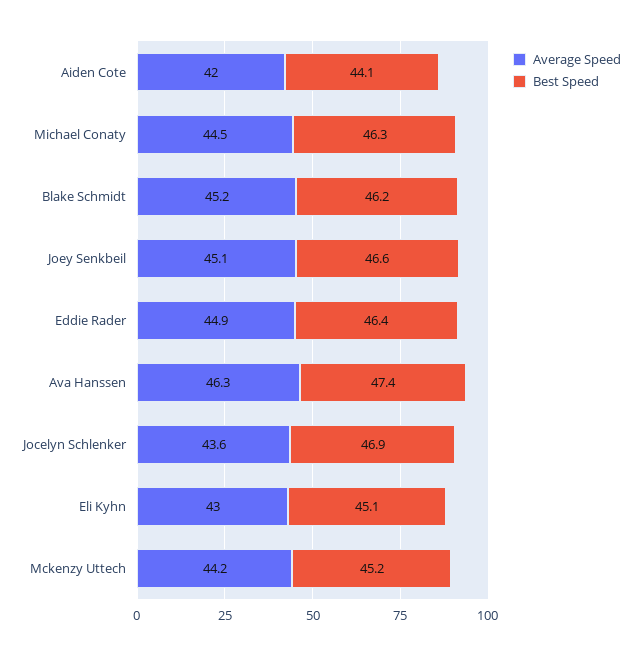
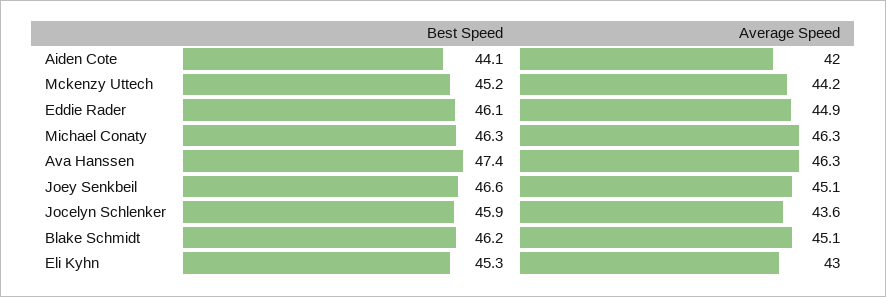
  {
    "Average Speed": {
      "Aiden Cote": 42,
-     "Michael Conaty": 44.5,
+     "Michael Conaty": 46.3,
-     "Blake Schmidt": 45.2,
+     "Blake Schmidt": 45.1,
      "Joey Senkbeil": 45.1,
      "Eddie Rader": 44.9,
      "Ava Hanssen": 46.3,
      "Jocelyn Schlenker": 43.6,
      "Eli Kyhn": 43,
      "Mckenzy Uttech": 44.2
    },
    "Best Speed": {
      "Aiden Cote": 44.1,
      "Michael Conaty": 46.3,
      "Blake Schmidt": 46.2,
      "Joey Senkbeil": 46.6,
-     "Eddie Rader": 46.4,
+     "Eddie Rader": 46.1,
      "Ava Hanssen": 47.4,
-     "Jocelyn Schlenker": 46.9,
+     "Jocelyn Schlenker": 45.9,
-     "Eli Kyhn": 45.1,
+     "Eli Kyhn": 45.3,
      "Mckenzy Uttech": 45.2
    }
  }

